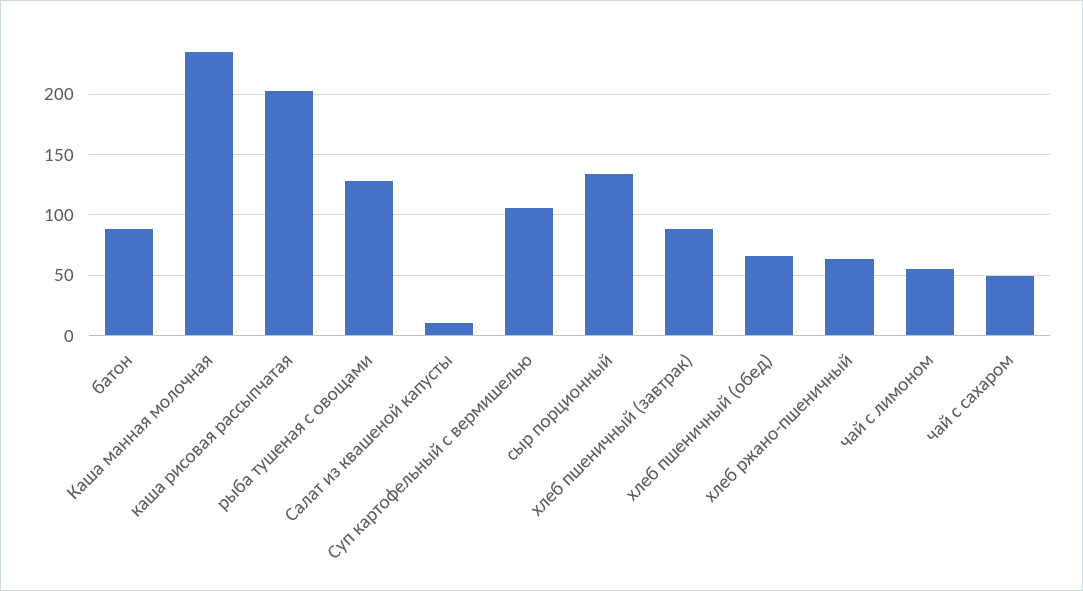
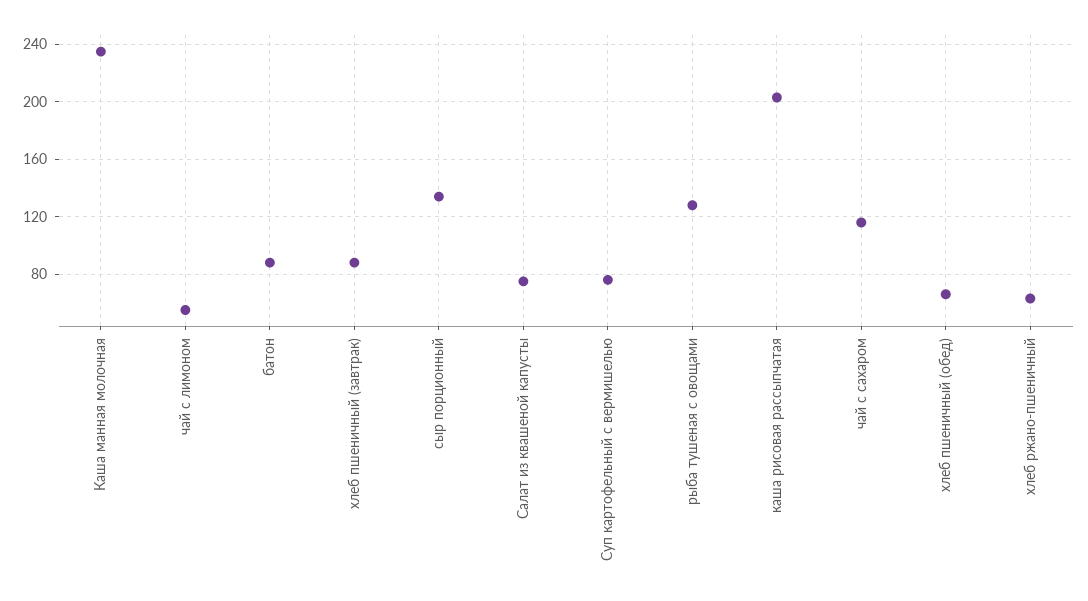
  {
    "батон": 90,
    "Каша манная молочная": 235,
    "каша рисовая рассыпчатая": 205,
    "рыба тушеная с овощами": 130,
-   "Салат из квашеной капусты": 10,
+   "Салат из квашеной капусты": 75,
-   "Суп картофельный с вермишелью": 105,
+   "Суп картофельный с вермишелью": 75,
    "сыр порционный": 135,
    "хлеб пшеничный (завтрак)": 90,
    "хлеб пшеничный (обед)": 65,
    "хлеб ржано-пшеничный": 65,
    "чай с лимоном": 55,
-   "чай с сахаром": 50
+   "чай с сахаром": 115
  }

